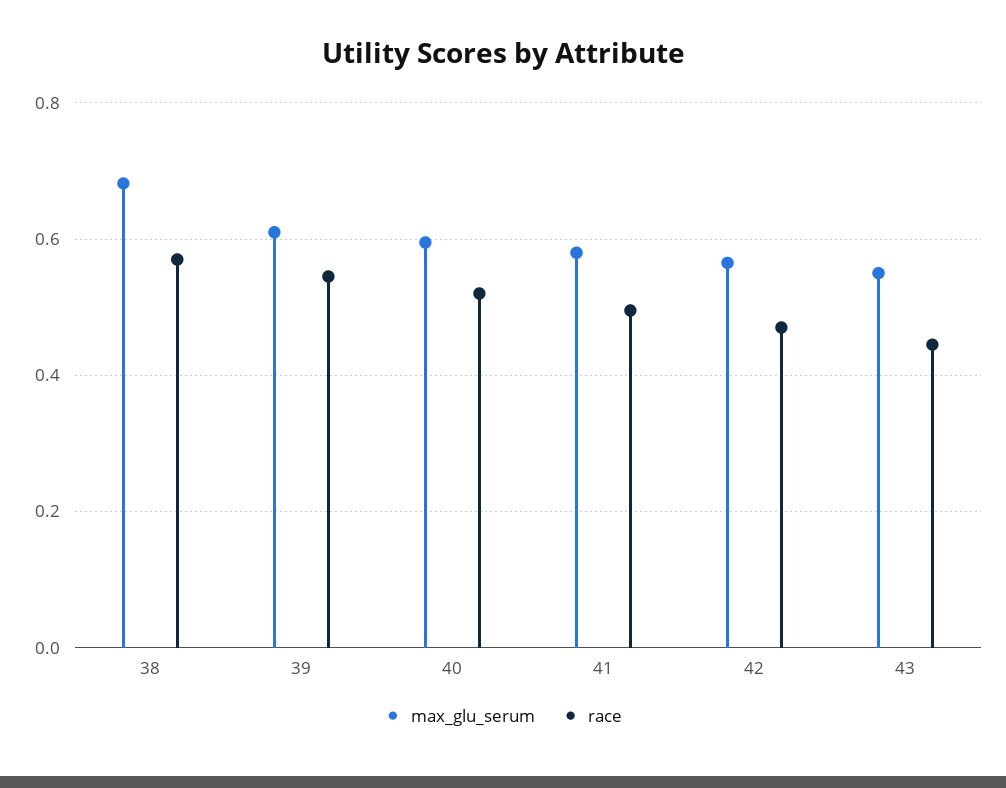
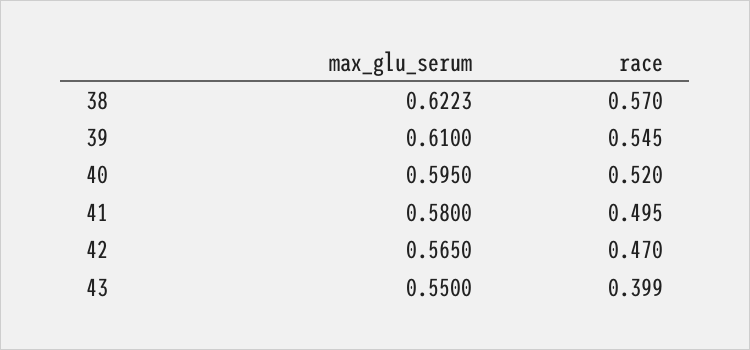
  {
    "max_glu_serum": {
-     "38": 0.68,
+     "38": 0.6223,
      "39": 0.61,
      "40": 0.595,
      "41": 0.58,
      "42": 0.565,
      "43": 0.55
    },
    "race": {
      "38": 0.57,
      "39": 0.545,
      "40": 0.52,
      "41": 0.495,
      "42": 0.47,
-     "43": 0.44
+     "43": 0.399
    }
  }

